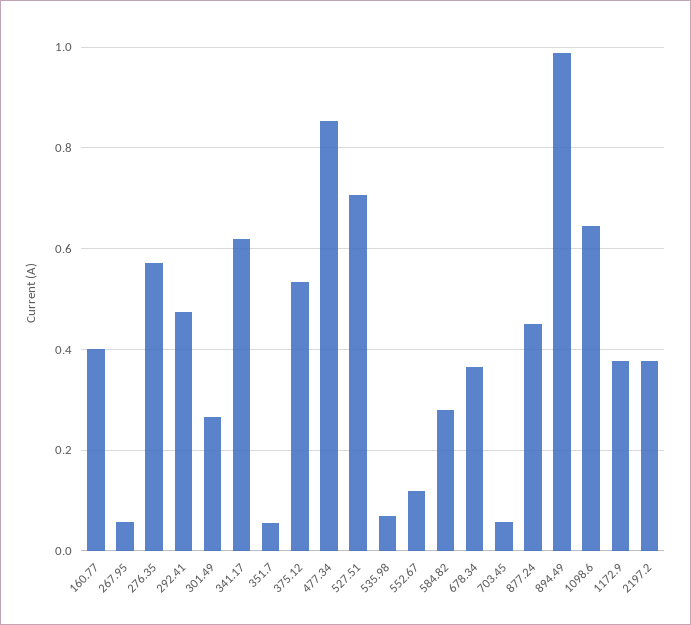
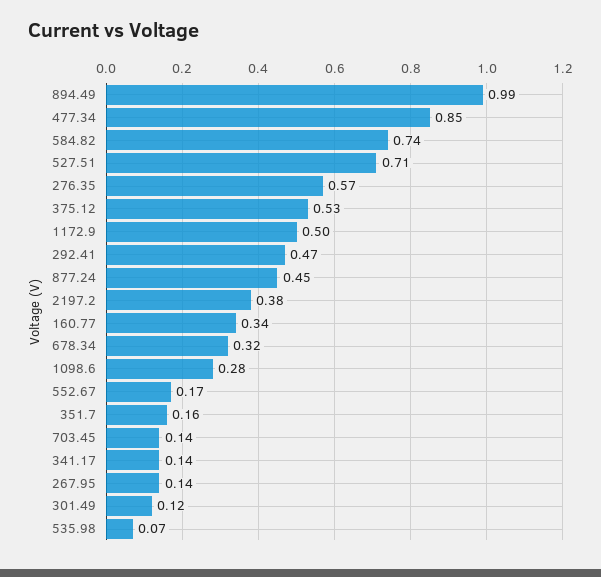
  {
-   "160.77": 0.4,
+   "160.77": 0.34,
-   "267.95": 0.06,
+   "267.95": 0.14,
    "276.35": 0.57,
    "292.41": 0.47,
-   "301.49": 0.26,
+   "301.49": 0.12,
-   "341.17": 0.62,
+   "341.17": 0.14,
-   "351.7": 0.06,
+   "351.7": 0.16,
    "375.12": 0.53,
    "477.34": 0.85,
    "527.51": 0.71,
    "535.98": 0.07,
-   "552.67": 0.12,
+   "552.67": 0.17,
-   "584.82": 0.28,
+   "584.82": 0.74,
-   "678.34": 0.36,
+   "678.34": 0.32,
-   "703.45": 0.06,
+   "703.45": 0.14,
    "877.24": 0.45,
    "894.49": 0.99,
-   "1098.6": 0.64,
+   "1098.6": 0.28,
-   "1172.9": 0.38,
+   "1172.9": 0.5,
    "2197.2": 0.38
  }

